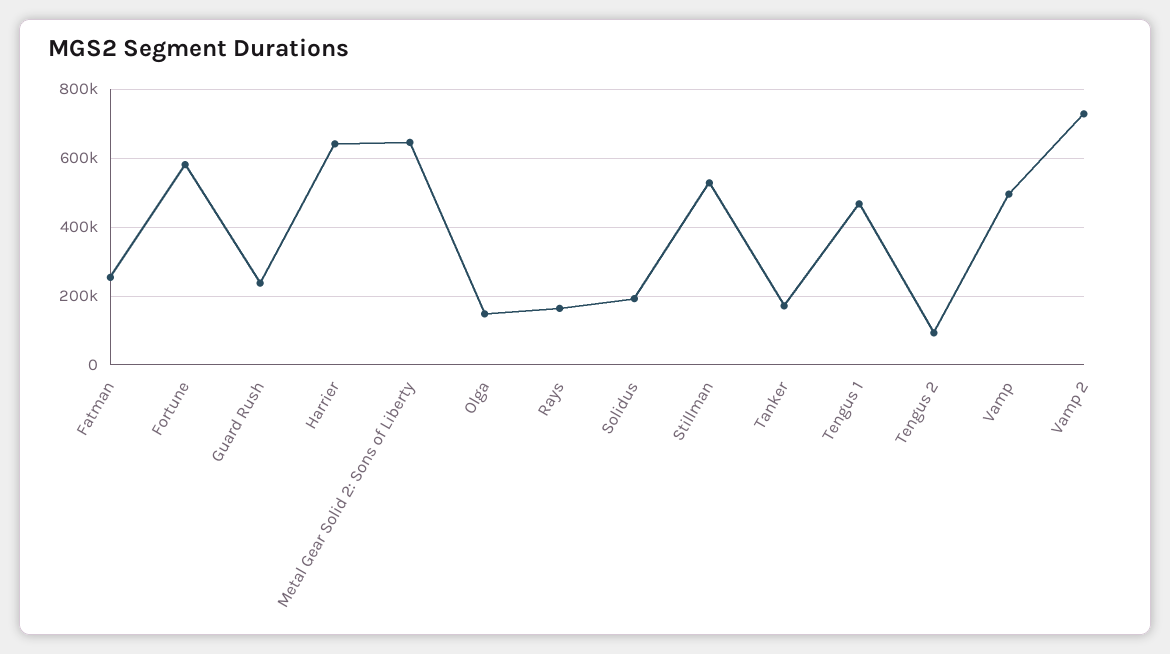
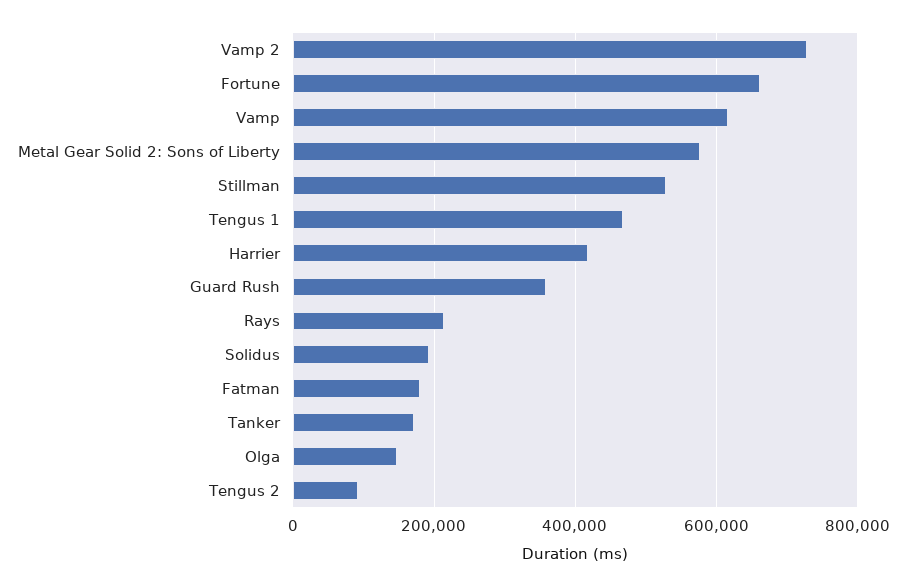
  {
-   "Fatman": 260000,
+   "Fatman": 180000,
-   "Fortune": 580000,
+   "Fortune": 660000,
-   "Guard Rush": 240000,
+   "Guard Rush": 360000,
-   "Harrier": 640000,
+   "Harrier": 420000,
-   "Metal Gear Solid 2: Sons of Liberty": 640000,
+   "Metal Gear Solid 2: Sons of Liberty": 580000,
    "Olga": 140000,
-   "Rays": 160000,
+   "Rays": 220000,
    "Solidus": 200000,
    "Stillman": 520000,
    "Tanker": 180000,
    "Tengus 1": 460000,
    "Tengus 2": 100000,
-   "Vamp": 500000,
+   "Vamp": 620000,
    "Vamp 2": 720000
  }

